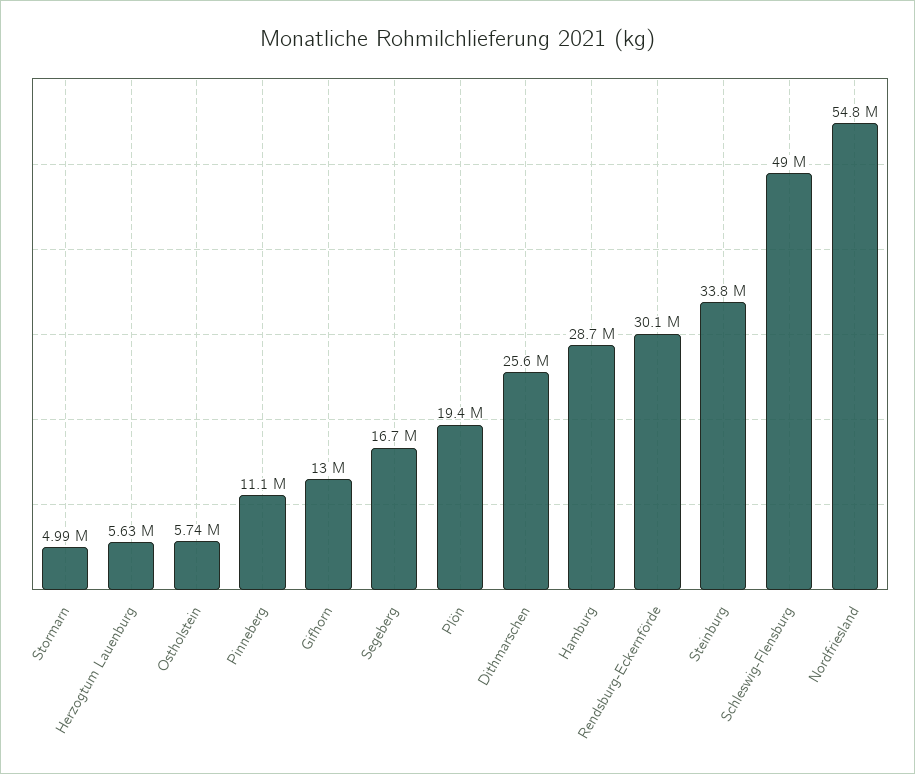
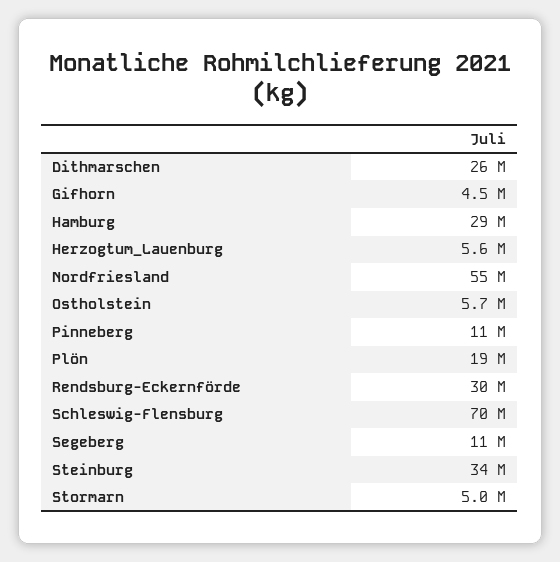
  {
    "Stormarn": 4990000,
    "Herzogtum Lauenburg": 5630000,
    "Ostholstein": 5740000,
    "Pinneberg": 11100000,
-   "Gifhorn": 13000000,
+   "Gifhorn": 4500000,
-   "Segeberg": 16700000,
+   "Segeberg": 11000000,
    "Plön": 19400000,
    "Dithmarschen": 25600000,
    "Hamburg": 28700000,
    "Rendsburg-Eckernförde": 30100000,
    "Steinburg": 33800000,
-   "Schleswig-Flensburg": 49000000,
+   "Schleswig-Flensburg": 70000000,
    "Nordfriesland": 54800000
  }

